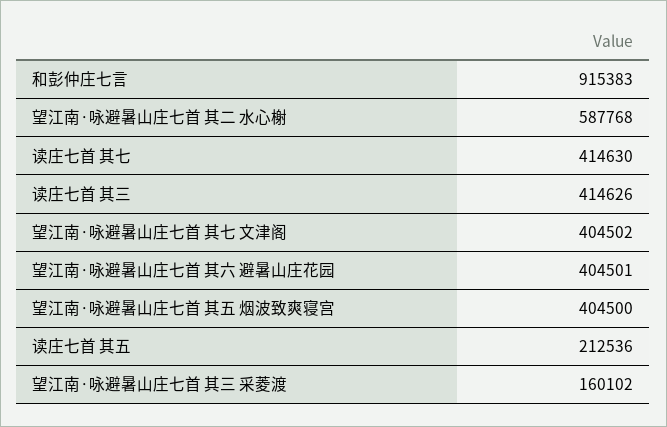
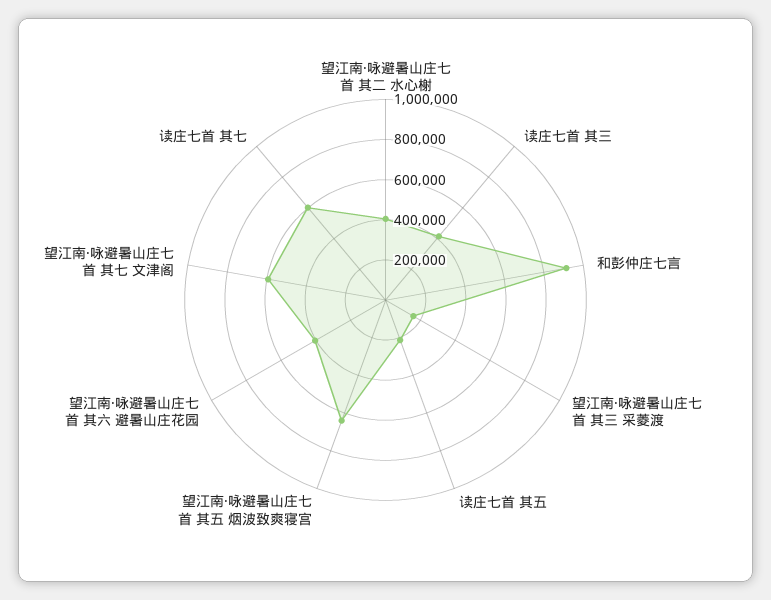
  {
    "和彭仲庄七言": 915383,
-   "望江南·咏避暑山庄七首 其二 水心榭": 587768,
+   "望江南·咏避暑山庄七首 其二 水心榭": 400000,
-   "读庄七首 其七": 414630,
+   "读庄七首 其七": 600000,
    "读庄七首 其三": 414626,
-   "望江南·咏避暑山庄七首 其七 文津阁": 404502,
+   "望江南·咏避暑山庄七首 其七 文津阁": 600000,
    "望江南·咏避暑山庄七首 其六 避暑山庄花园": 404501,
-   "望江南·咏避暑山庄七首 其五 烟波致爽寝宫": 404500,
+   "望江南·咏避暑山庄七首 其五 烟波致爽寝宫": 650000,
    "读庄七首 其五": 212536,
    "望江南·咏避暑山庄七首 其三 采菱渡": 160102
  }

